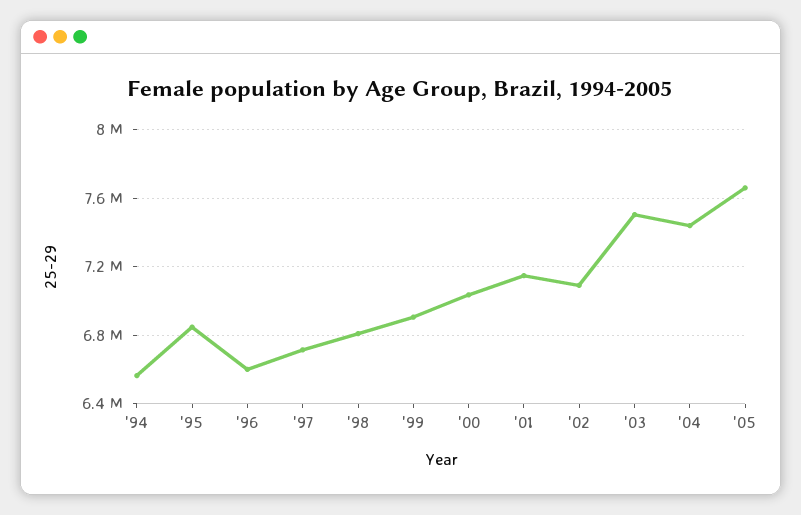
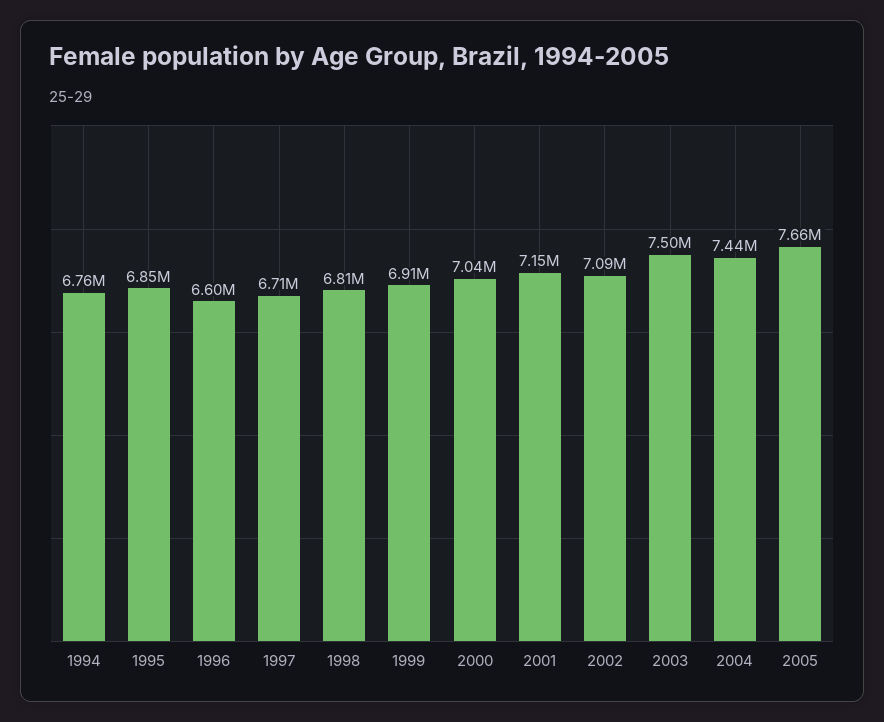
  {
-   "'94": 6550000,
+   "'94": 6760000,
    "'95": 6850000,
    "'96": 6600000,
    "'97": 6710000,
    "'98": 6810000,
    "'99": 6910000,
    "'00": 7040000,
    "'01": 7150000,
    "'02": 7090000,
    "'03": 7500000,
    "'04": 7440000,
    "'05": 7660000
  }

